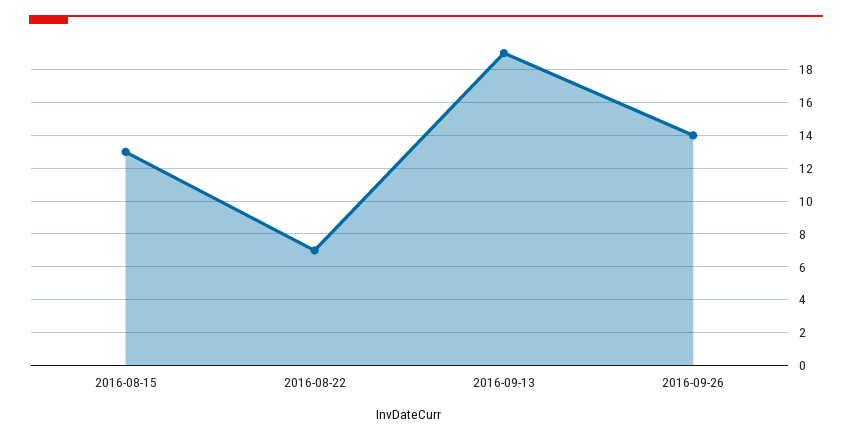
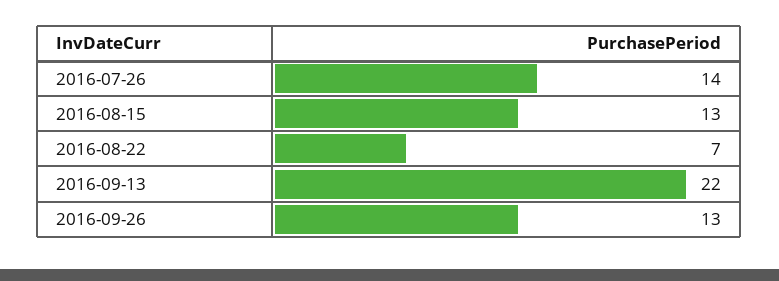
  {
    "2016-08-15": 13,
    "2016-08-22": 7,
-   "2016-09-13": 19,
+   "2016-09-13": 22,
-   "2016-09-26": 14
+   "2016-09-26": 13,
+   "2016-07-26": 14
  }

